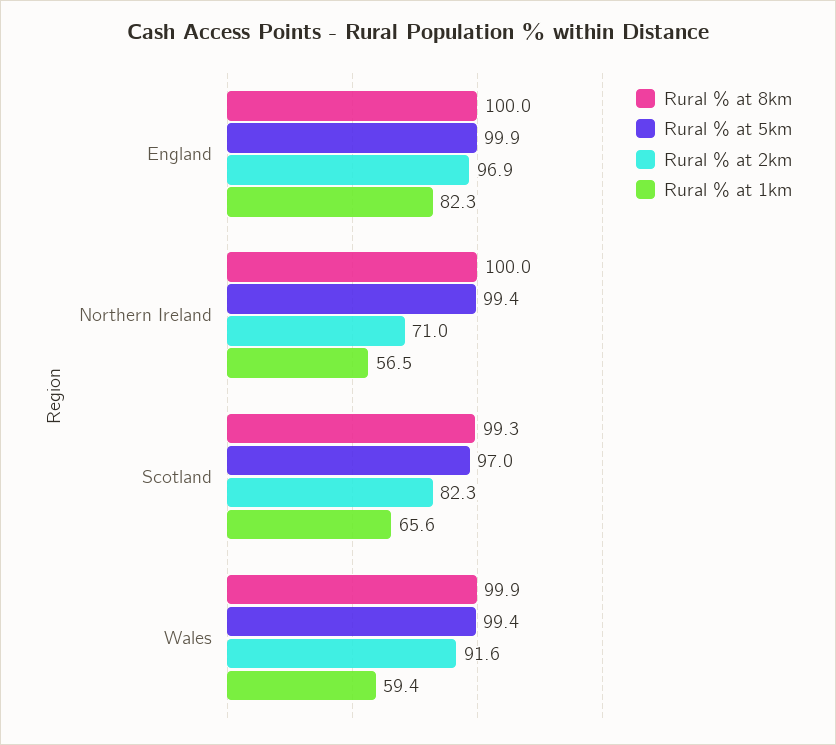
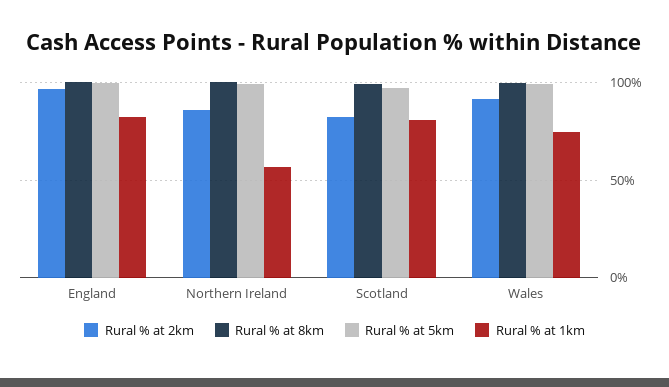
  {
    "Rural % at 8km": {
      "England": 100,
      "Northern Ireland": 100,
      "Scotland": 99.3,
      "Wales": 99.9
    },
    "Rural % at 5km": {
      "England": 99.9,
      "Northern Ireland": 99.4,
      "Scotland": 97,
      "Wales": 99.4
    },
    "Rural % at 2km": {
      "England": 96.9,
-     "Northern Ireland": 71,
+     "Northern Ireland": 85,
      "Scotland": 82.3,
      "Wales": 91.6
    },
    "Rural % at 1km": {
      "England": 82.3,
      "Northern Ireland": 56.5,
-     "Scotland": 65.6,
+     "Scotland": 80,
-     "Wales": 59.4
+     "Wales": 75
    }
  }

